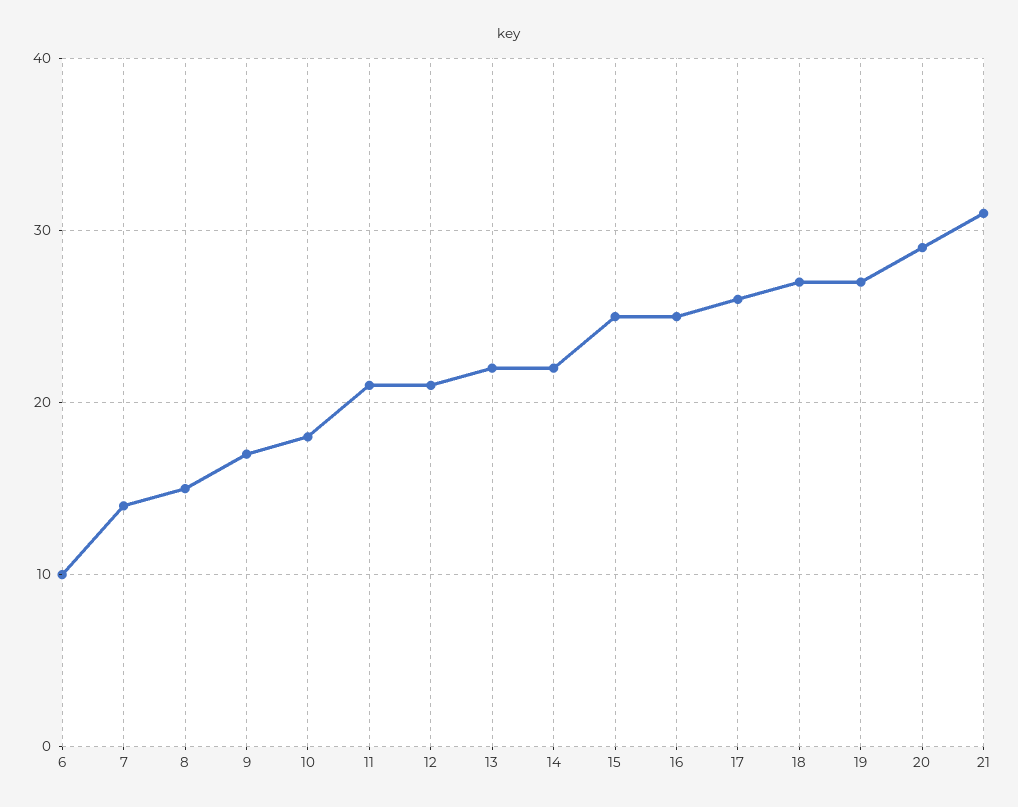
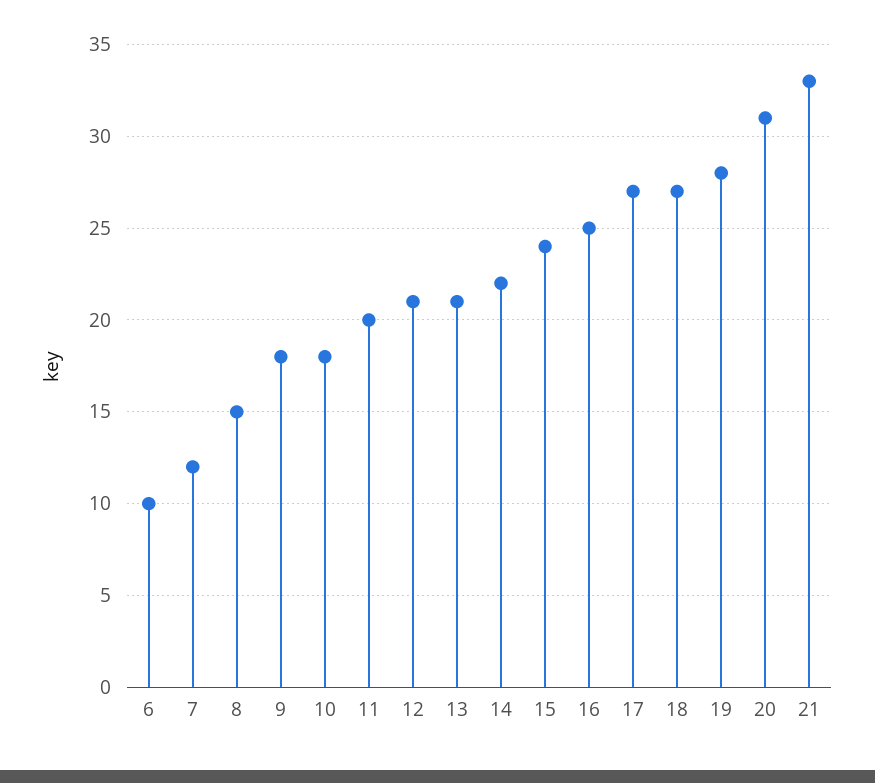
  {
    "6": 10,
-   "7": 14,
+   "7": 12,
    "8": 15,
-   "9": 17,
+   "9": 18,
    "10": 18,
-   "11": 21,
+   "11": 20,
    "12": 21,
-   "13": 22,
+   "13": 21,
    "14": 22,
-   "15": 25,
+   "15": 24,
    "16": 25,
-   "17": 26,
+   "17": 27,
    "18": 27,
-   "19": 27,
+   "19": 28,
-   "20": 29,
+   "20": 31,
-   "21": 31
+   "21": 33
  }

